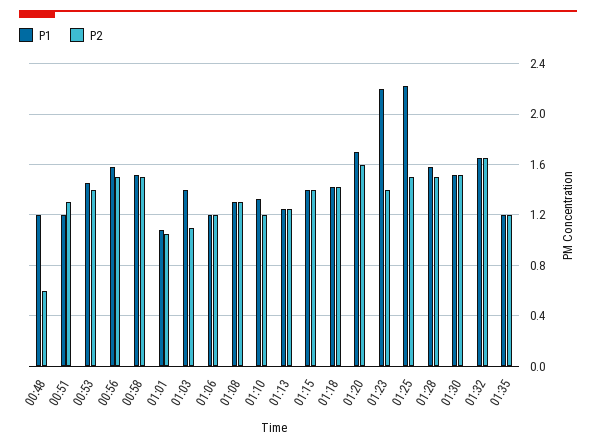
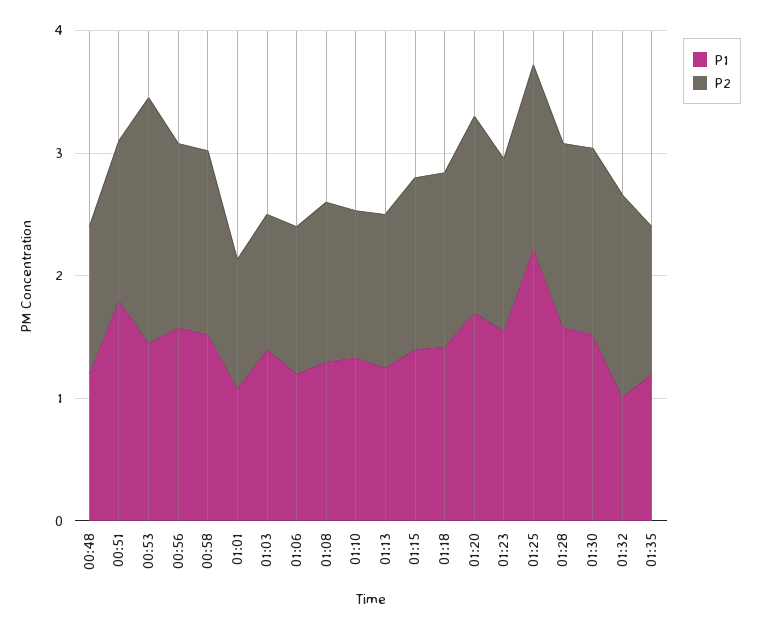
  {
    "P1": {
      "00:48": 1.2,
-     "00:51": 1.2,
+     "00:51": 1.8,
      "00:53": 1.45,
      "00:56": 1.6,
      "00:58": 1.5,
      "01:01": 1.1,
      "01:03": 1.4,
      "01:06": 1.2,
      "01:08": 1.3,
      "01:10": 1.35,
      "01:13": 1.25,
      "01:15": 1.4,
      "01:18": 1.4,
      "01:20": 1.7,
-     "01:23": 2.2,
+     "01:23": 1.6,
      "01:25": 2.2,
      "01:28": 1.6,
      "01:30": 1.5,
-     "01:32": 1.65,
+     "01:32": 1,
      "01:35": 1.2
    },
    "P2": {
-     "00:48": 0.6,
+     "00:48": 1.2,
      "00:51": 1.3,
-     "00:53": 1.4,
+     "00:53": 2,
      "00:56": 1.5,
      "00:58": 1.5,
      "01:01": 1.05,
      "01:03": 1.1,
      "01:06": 1.2,
      "01:08": 1.3,
      "01:10": 1.2,
      "01:13": 1.25,
      "01:15": 1.4,
      "01:18": 1.4,
      "01:20": 1.6,
      "01:23": 1.4,
      "01:25": 1.5,
      "01:28": 1.5,
      "01:30": 1.5,
      "01:32": 1.65,
      "01:35": 1.2
    }
  }

